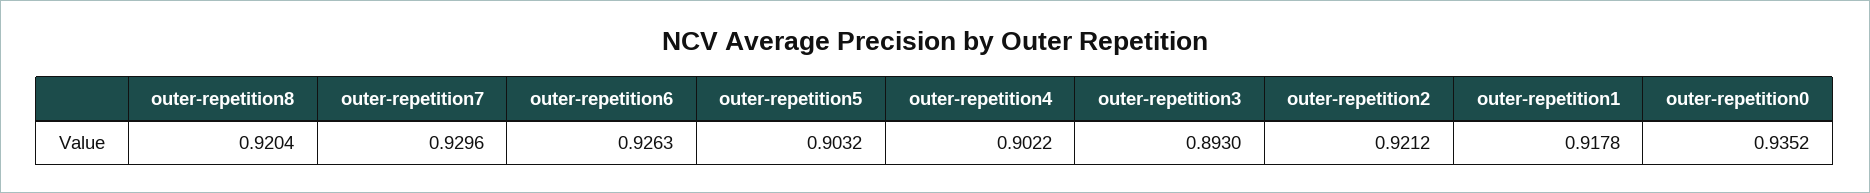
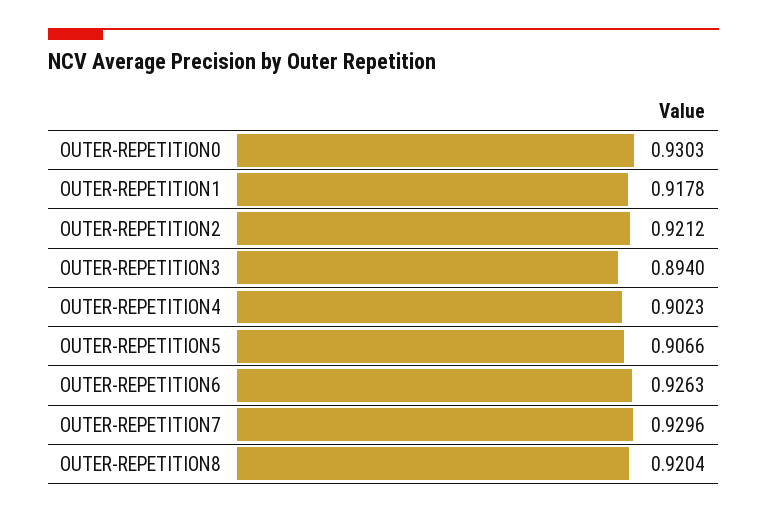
  {
    "outer-repetition8": 0.9204,
    "outer-repetition7": 0.9296,
    "outer-repetition6": 0.9263,
-   "outer-repetition5": 0.9032,
+   "outer-repetition5": 0.9066,
-   "outer-repetition4": 0.9022,
+   "outer-repetition4": 0.9023,
-   "outer-repetition3": 0.893,
+   "outer-repetition3": 0.894,
    "outer-repetition2": 0.9212,
    "outer-repetition1": 0.9178,
-   "outer-repetition0": 0.9352
+   "outer-repetition0": 0.9303
  }

